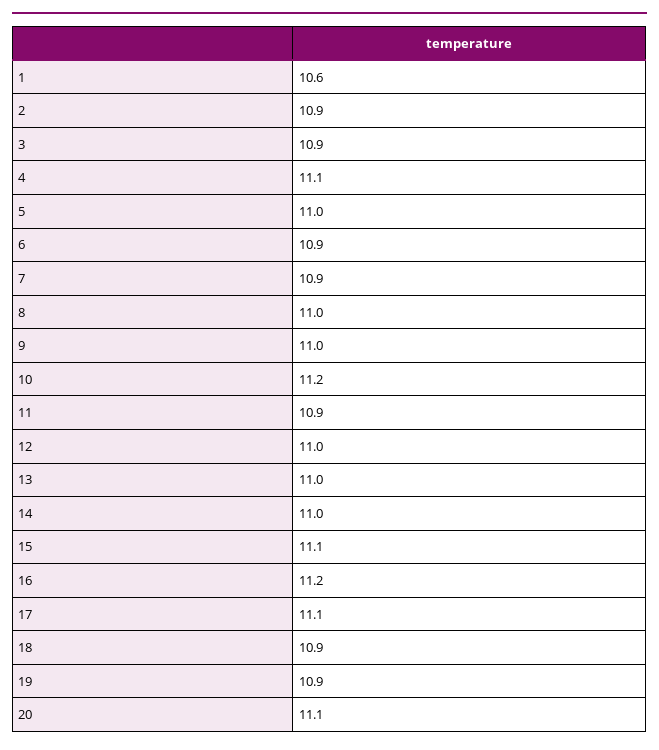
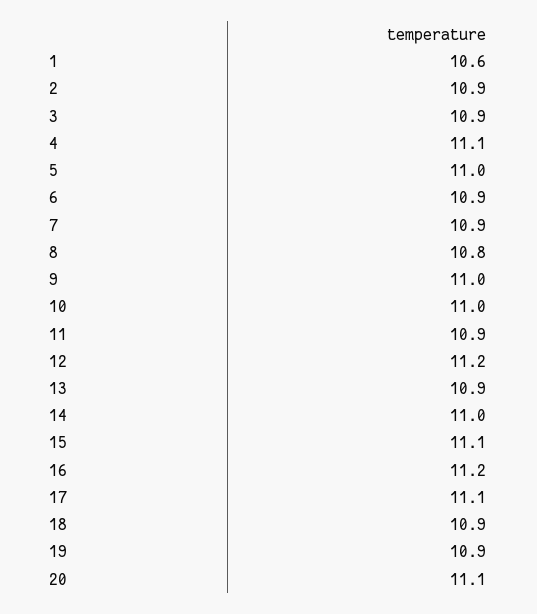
  {
    "1": 10.6,
    "2": 10.9,
    "3": 10.9,
    "4": 11.1,
    "5": 11,
    "6": 10.9,
    "7": 10.9,
-   "8": 11,
+   "8": 10.8,
    "9": 11,
-   "10": 11.2,
+   "10": 11,
    "11": 10.9,
-   "12": 11,
+   "12": 11.2,
-   "13": 11,
+   "13": 10.9,
    "14": 11,
    "15": 11.1,
    "16": 11.2,
    "17": 11.1,
    "18": 10.9,
    "19": 10.9,
    "20": 11.1
  }

